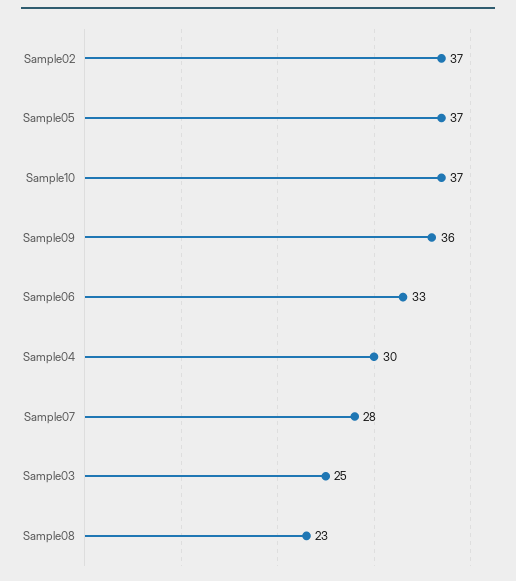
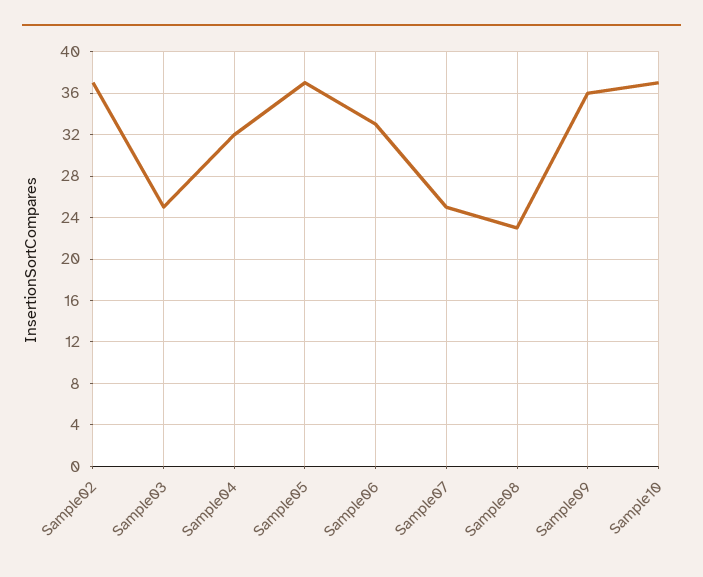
  {
    "Sample02": 37,
    "Sample05": 37,
    "Sample10": 37,
    "Sample09": 36,
    "Sample06": 33,
-   "Sample04": 30,
+   "Sample04": 32,
-   "Sample07": 28,
+   "Sample07": 25,
    "Sample03": 25,
    "Sample08": 23
  }

